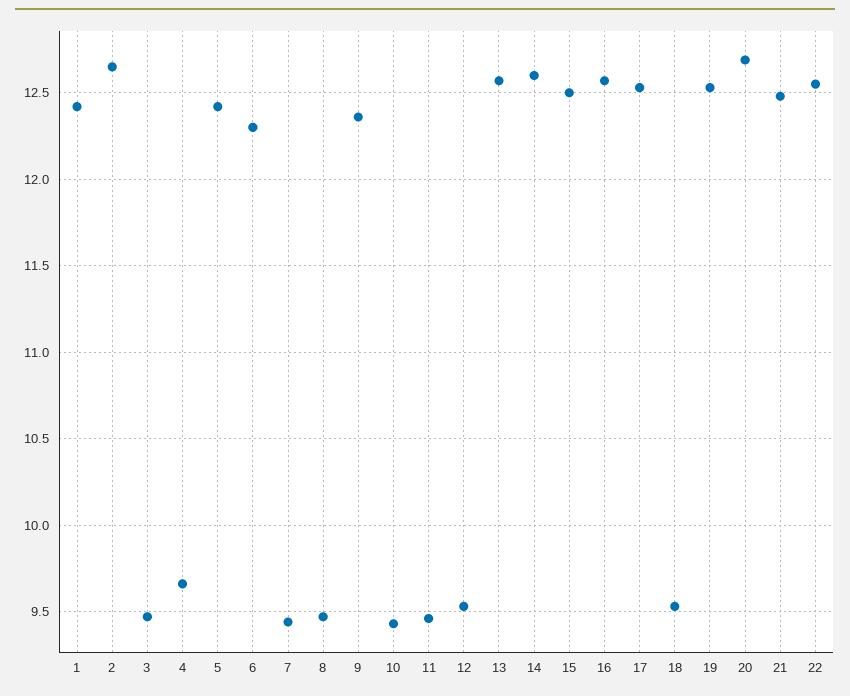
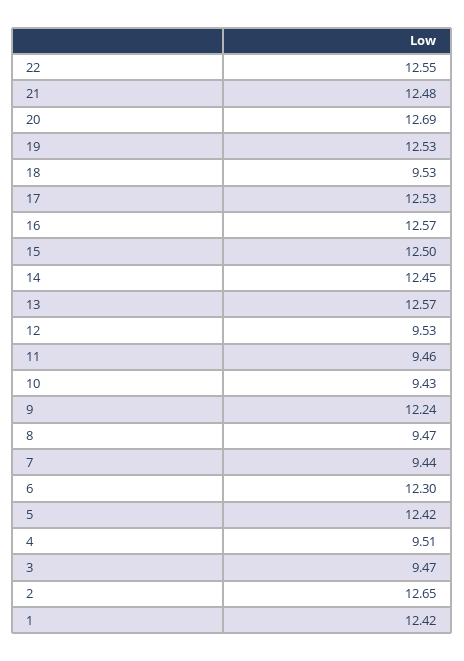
  {
    "1": 12.42,
    "2": 12.65,
    "3": 9.47,
-   "4": 9.65,
+   "4": 9.51,
    "5": 12.42,
    "6": 12.3,
    "7": 9.44,
    "8": 9.47,
-   "9": 12.35,
+   "9": 12.24,
    "10": 9.43,
    "11": 9.46,
    "12": 9.53,
    "13": 12.57,
-   "14": 12.6,
+   "14": 12.45,
    "15": 12.5,
    "16": 12.57,
    "17": 12.53,
    "18": 9.53,
    "19": 12.53,
    "20": 12.69,
    "21": 12.48,
    "22": 12.55
  }

